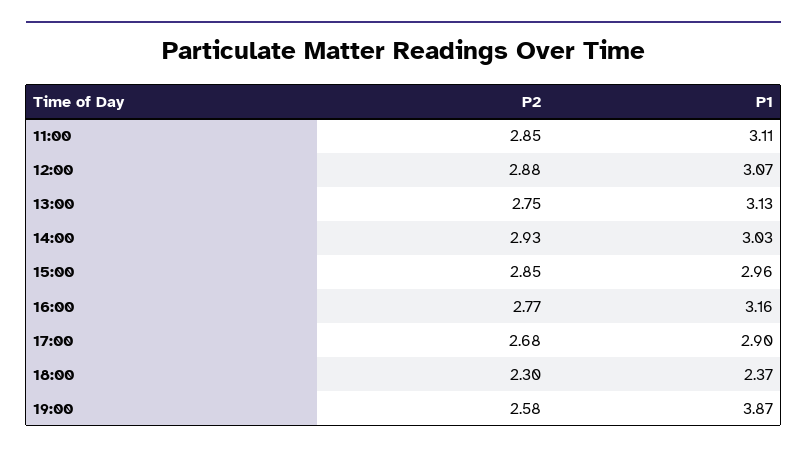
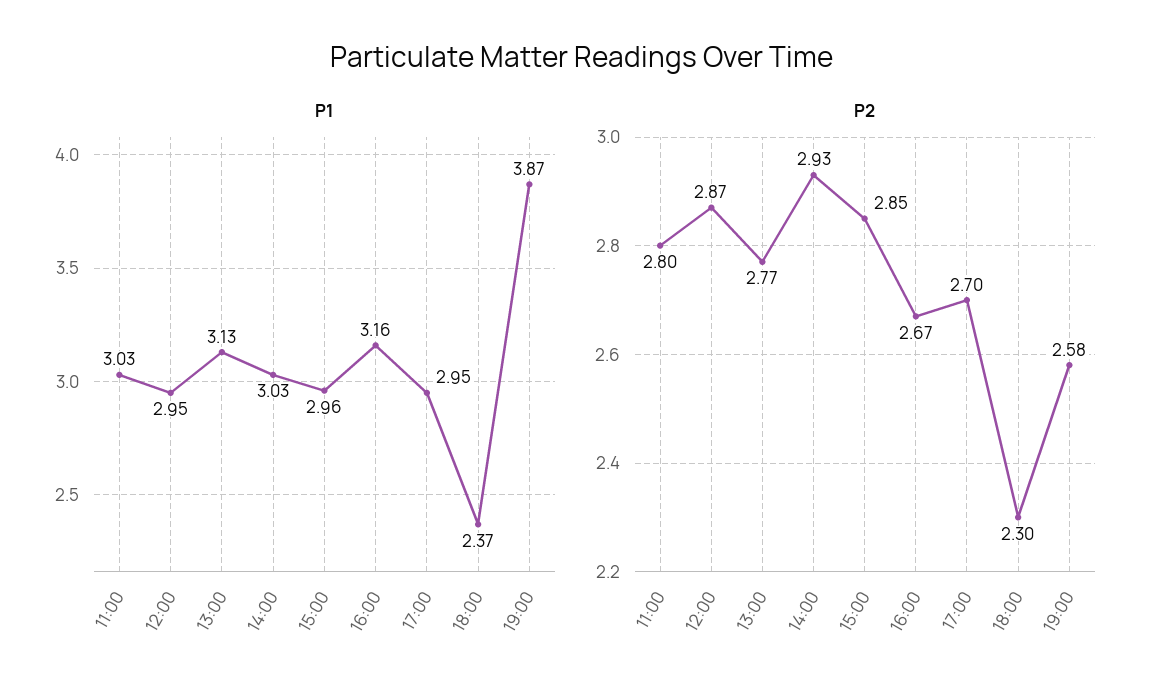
  {
    "P2": {
-     "11:00": 2.85,
+     "11:00": 2.8,
-     "12:00": 2.88,
+     "12:00": 2.87,
-     "13:00": 2.75,
+     "13:00": 2.77,
      "14:00": 2.93,
      "15:00": 2.85,
-     "16:00": 2.77,
+     "16:00": 2.67,
-     "17:00": 2.68,
+     "17:00": 2.7,
      "18:00": 2.3,
      "19:00": 2.58
    },
    "P1": {
-     "11:00": 3.11,
+     "11:00": 3.03,
-     "12:00": 3.07,
+     "12:00": 2.95,
      "13:00": 3.13,
      "14:00": 3.03,
      "15:00": 2.96,
      "16:00": 3.16,
-     "17:00": 2.9,
+     "17:00": 2.95,
      "18:00": 2.37,
      "19:00": 3.87
    }
  }

